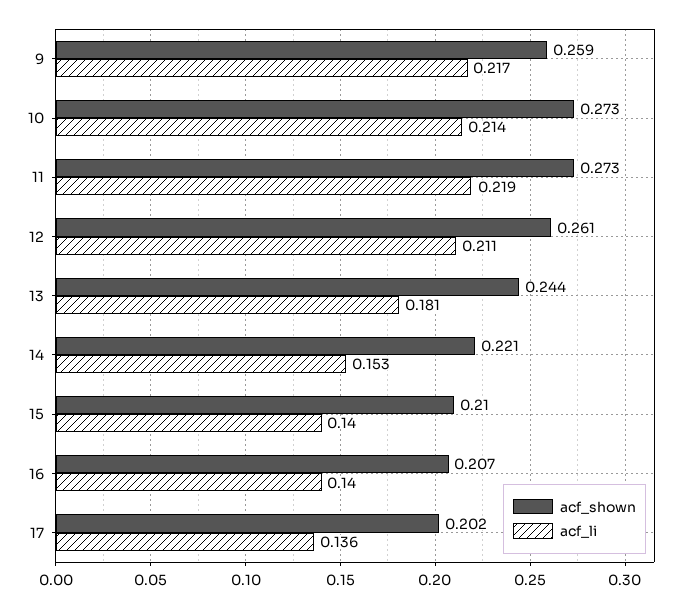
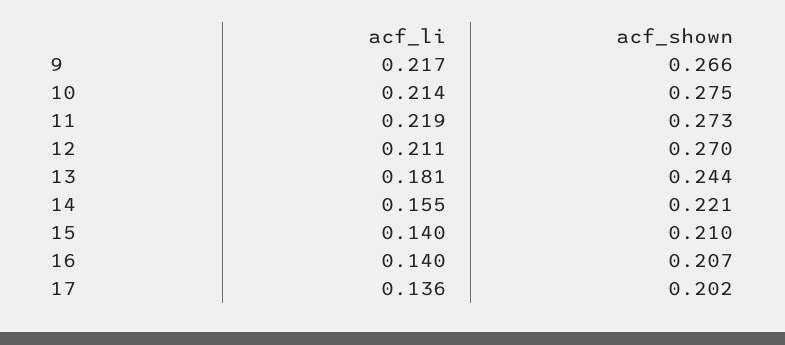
  {
    "acf_shown": {
-     "9": 0.259,
+     "9": 0.266,
-     "10": 0.273,
+     "10": 0.275,
      "11": 0.273,
-     "12": 0.261,
+     "12": 0.27,
      "13": 0.244,
      "14": 0.221,
      "15": 0.21,
      "16": 0.207,
      "17": 0.202
    },
    "acf_li": {
      "9": 0.217,
      "10": 0.214,
      "11": 0.219,
      "12": 0.211,
      "13": 0.181,
-     "14": 0.153,
+     "14": 0.155,
      "15": 0.14,
      "16": 0.14,
      "17": 0.136
    }
  }

